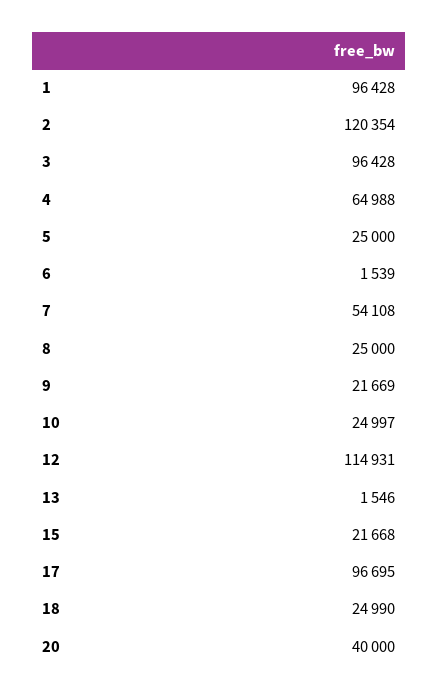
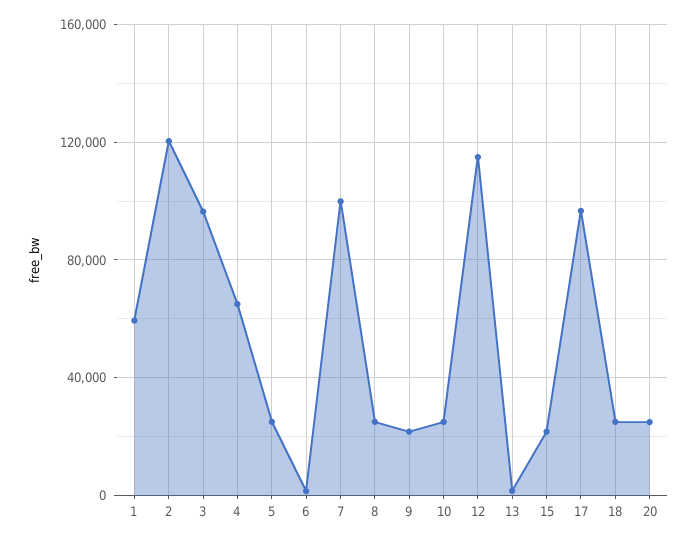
  {
-   "1": 96428,
+   "1": 60000,
    "2": 120354,
    "3": 96428,
    "4": 64988,
    "5": 25000,
    "6": 1539,
-   "7": 54108,
+   "7": 100000,
    "8": 25000,
    "9": 21669,
    "10": 24997,
    "12": 114931,
    "13": 1546,
    "15": 21668,
    "17": 96695,
    "18": 24990,
-   "20": 40000
+   "20": 25000
  }

